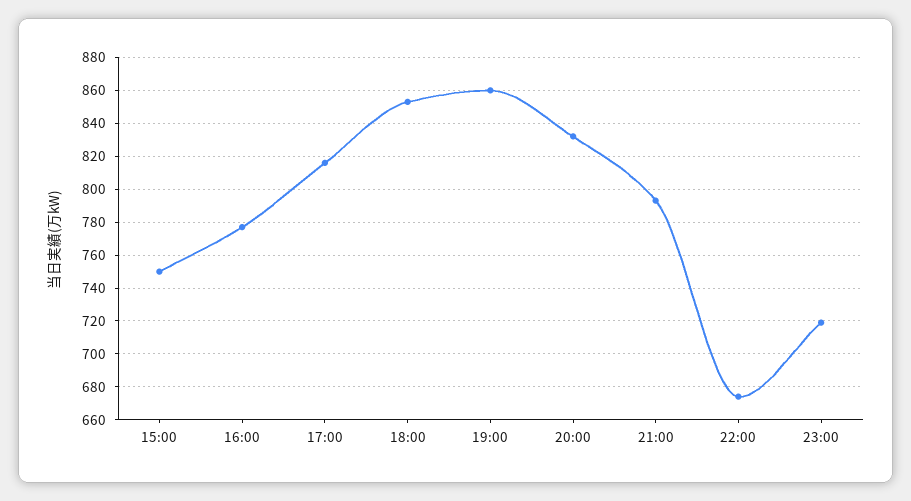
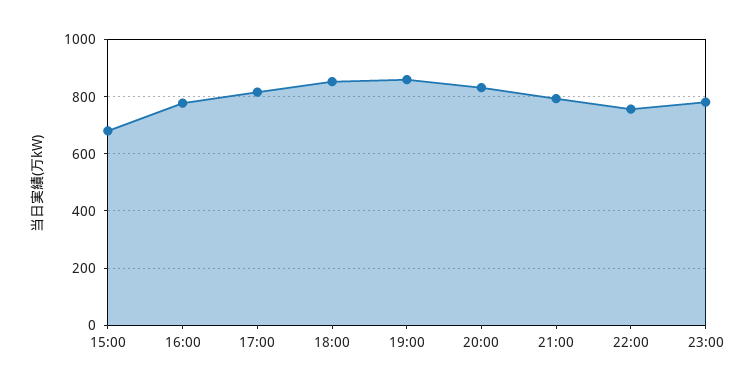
  {
-   "15:00": 750,
+   "15:00": 675,
    "16:00": 775,
    "17:00": 815,
    "18:00": 855,
    "19:00": 860,
    "20:00": 830,
    "21:00": 795,
-   "22:00": 675,
+   "22:00": 750,
-   "23:00": 720
+   "23:00": 775
  }

